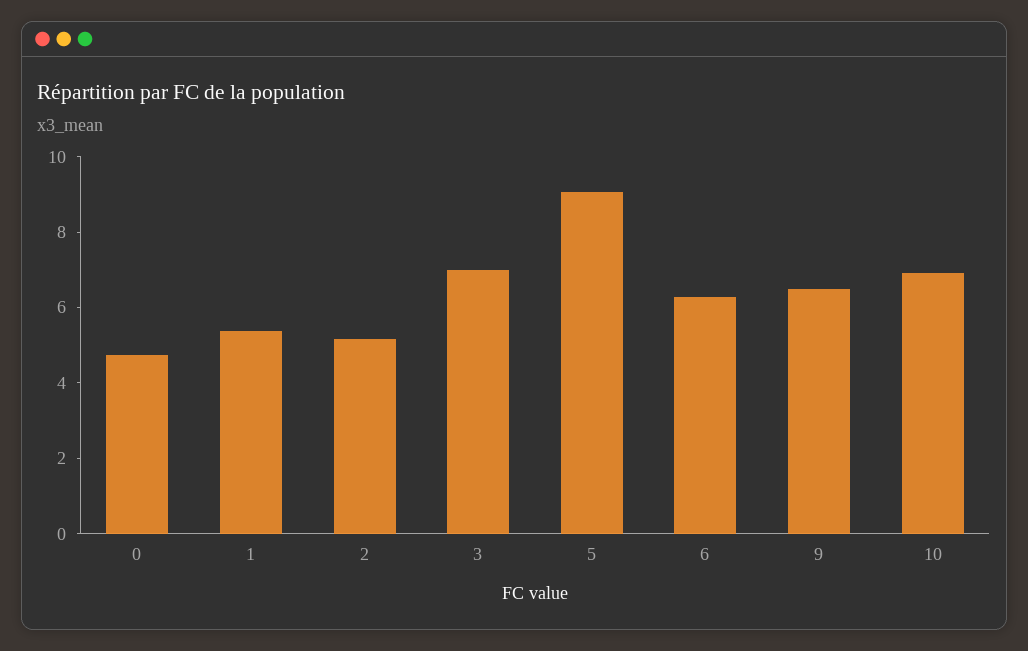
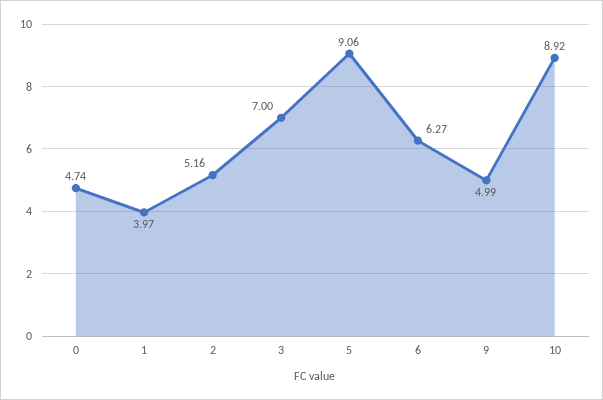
  {
    "0": 4.74,
-   "1": 5.5,
+   "1": 3.97,
    "2": 5.16,
    "3": 7,
    "5": 9.06,
    "6": 6.27,
-   "9": 6.5,
+   "9": 4.99,
-   "10": 7
+   "10": 8.92
  }

